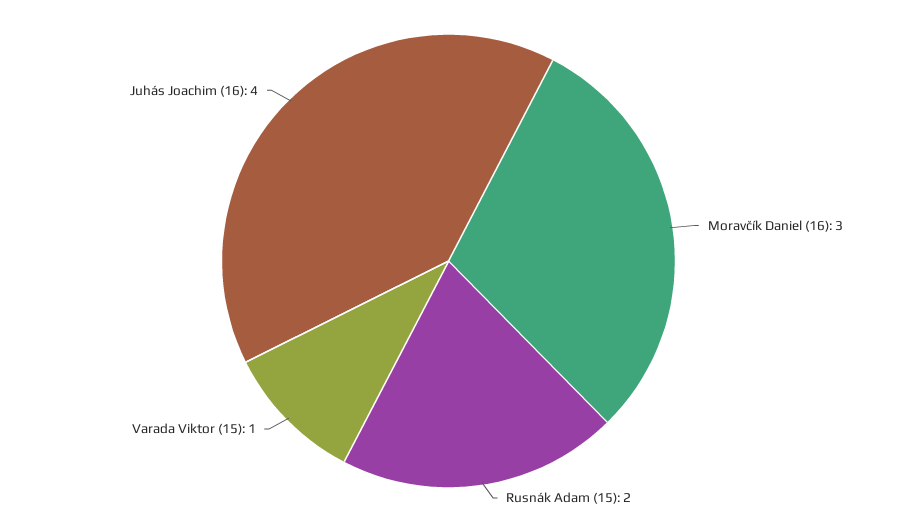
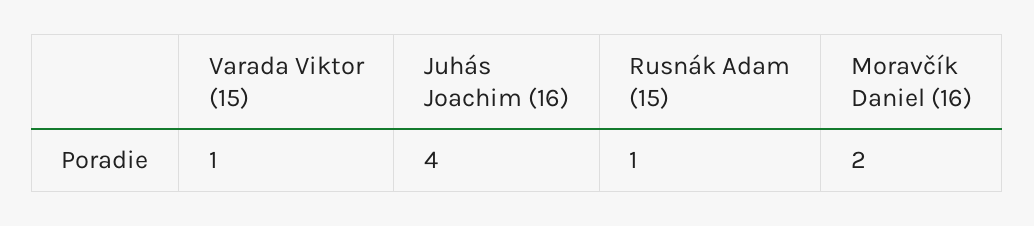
  {
-   "Moravčík Daniel (16)": 3,
+   "Moravčík Daniel (16)": 2,
-   "Rusnák Adam (15)": 2,
+   "Rusnák Adam (15)": 1,
    "Varada Viktor (15)": 1,
    "Juhás Joachim (16)": 4
  }

